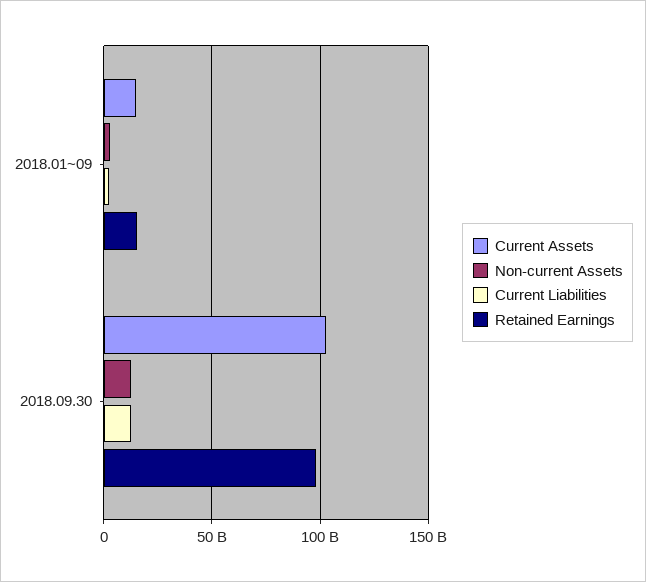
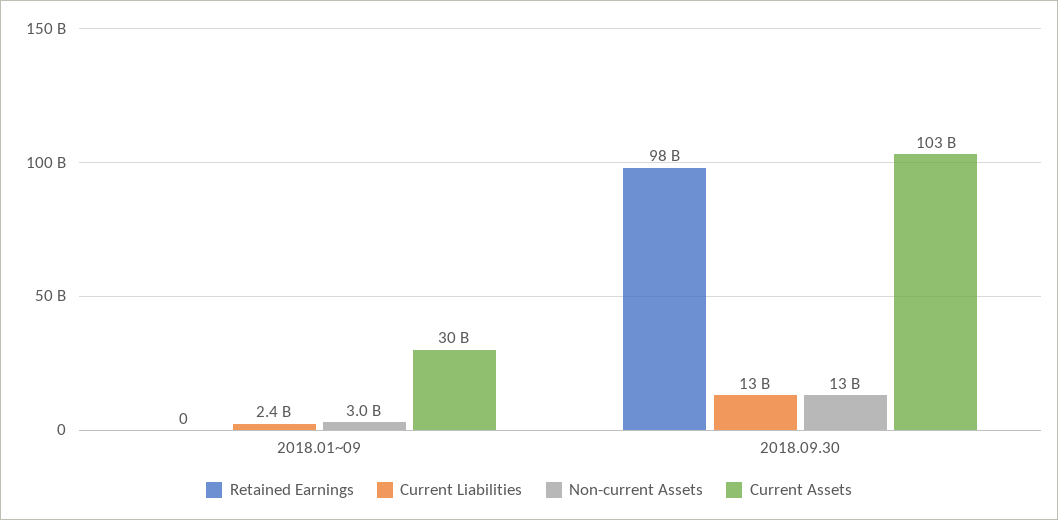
  {
    "Current Assets": {
-     "2018.01~09": 15000000000,
+     "2018.01~09": 30000000000,
      "2018.09.30": 103000000000
    },
    "Non-current Assets": {
      "2018.01~09": 3000000000,
      "2018.09.30": 13000000000
    },
    "Current Liabilities": {
      "2018.01~09": 2400000000,
      "2018.09.30": 13000000000
    },
    "Retained Earnings": {
-     "2018.01~09": 15000000000,
+     "2018.01~09": 0,
      "2018.09.30": 98000000000
    }
  }

